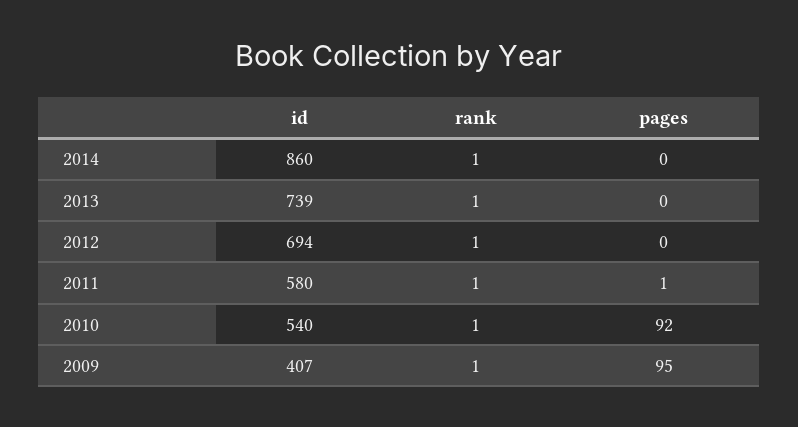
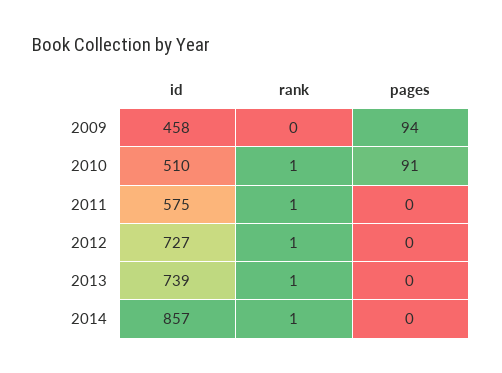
  {
    "id": {
-     "2014": 860,
+     "2014": 857,
      "2013": 739,
-     "2012": 694,
+     "2012": 727,
-     "2011": 580,
+     "2011": 575,
-     "2010": 540,
+     "2010": 510,
-     "2009": 407
+     "2009": 458
    },
    "rank": {
      "2014": 1,
      "2013": 1,
      "2012": 1,
      "2011": 1,
      "2010": 1,
-     "2009": 1
+     "2009": 0
    },
    "pages": {
      "2014": 0,
      "2013": 0,
      "2012": 0,
-     "2011": 1,
+     "2011": 0,
-     "2010": 92,
+     "2010": 91,
-     "2009": 95
+     "2009": 94
    }
  }

